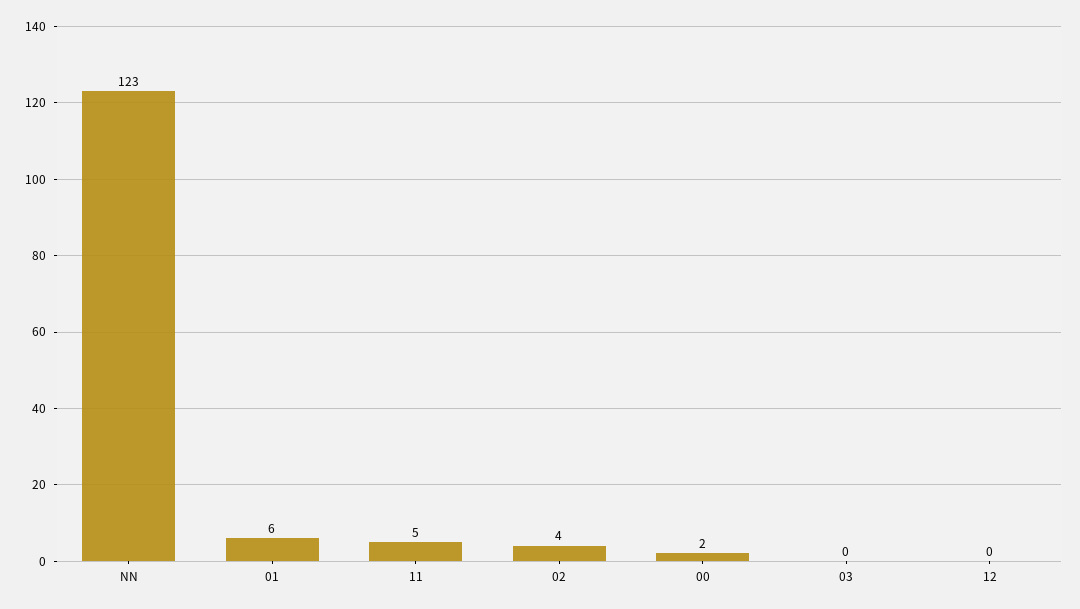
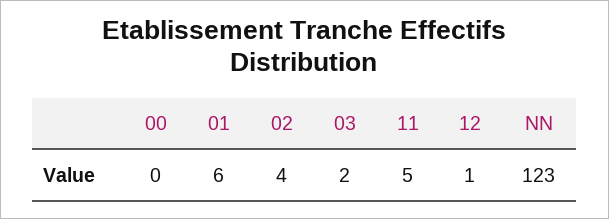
  {
    "NN": 123,
    "01": 6,
    "11": 5,
    "02": 4,
-   "00": 2,
+   "00": 0,
-   "03": 0,
+   "03": 2,
-   "12": 0
+   "12": 1
  }

